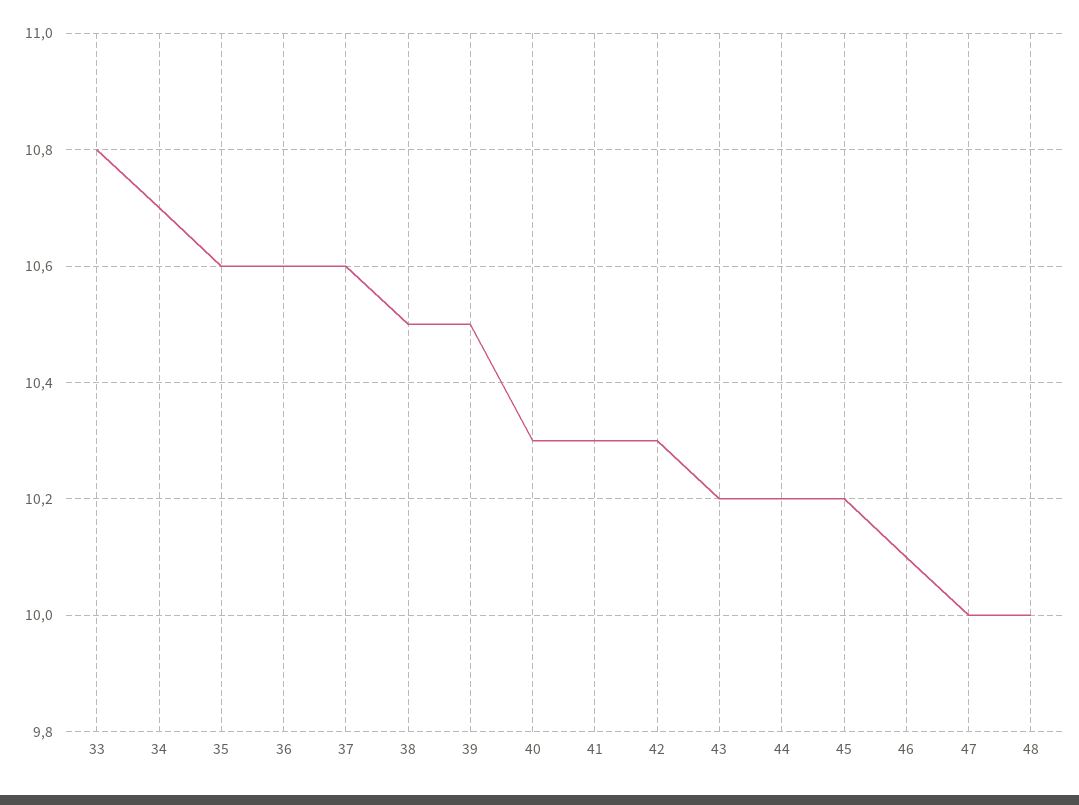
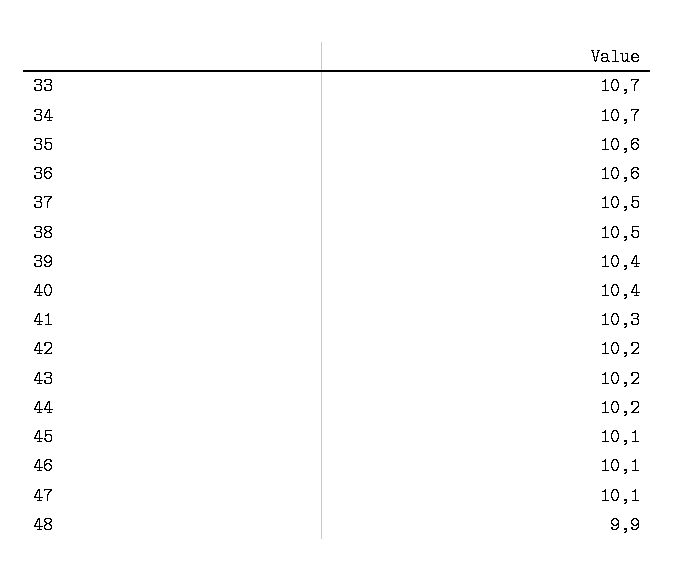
  {
-   "33": 10.8,
+   "33": 10.7,
    "34": 10.7,
    "35": 10.6,
    "36": 10.6,
-   "37": 10.6,
+   "37": 10.5,
    "38": 10.5,
-   "39": 10.5,
+   "39": 10.4,
-   "40": 10.3,
+   "40": 10.4,
    "41": 10.3,
-   "42": 10.3,
+   "42": 10.2,
    "43": 10.2,
    "44": 10.2,
-   "45": 10.2,
+   "45": 10.1,
    "46": 10.1,
-   "47": 10,
+   "47": 10.1,
-   "48": 10
+   "48": 9.9
  }

